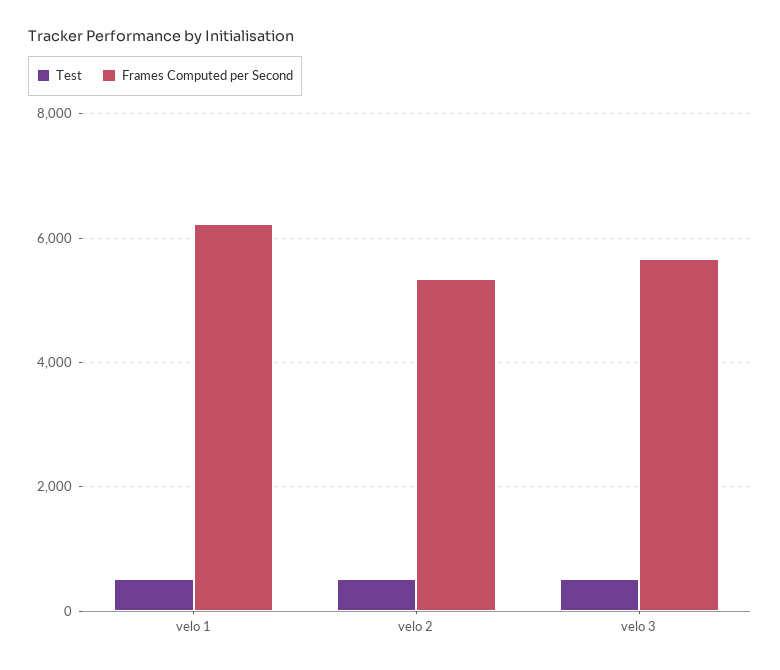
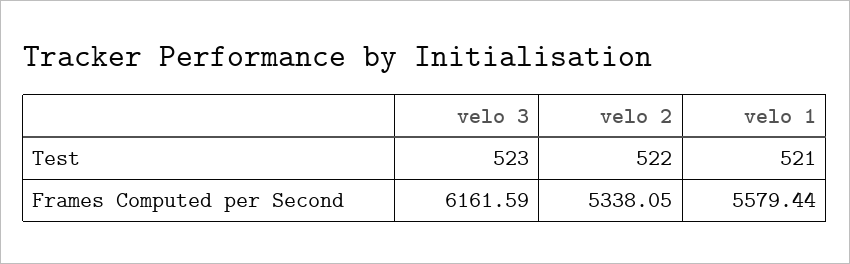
  {
    "Test": {
      "velo 1": 521,
      "velo 2": 522,
      "velo 3": 523
    },
    "Frames Computed per Second": {
-     "velo 1": 6200,
+     "velo 1": 5579.44,
      "velo 2": 5338.05,
-     "velo 3": 5600
+     "velo 3": 6161.59
    }
  }

